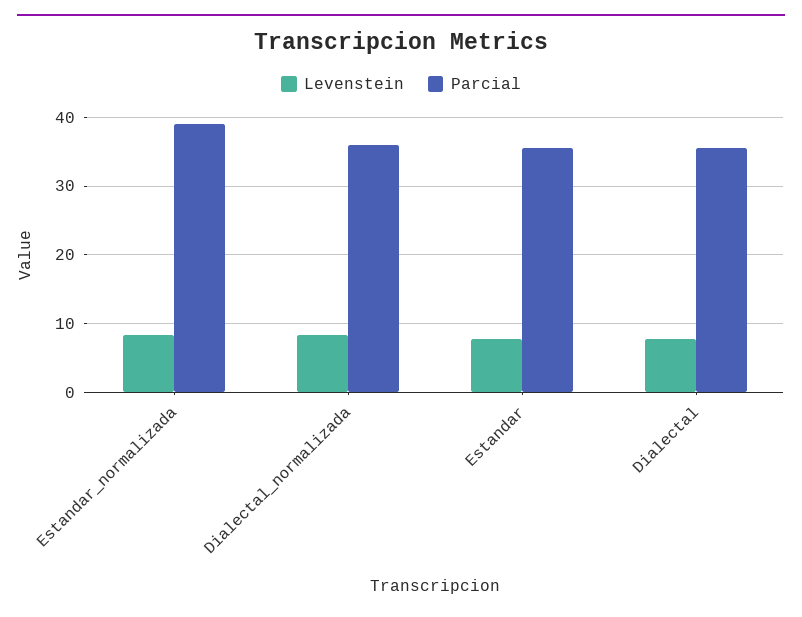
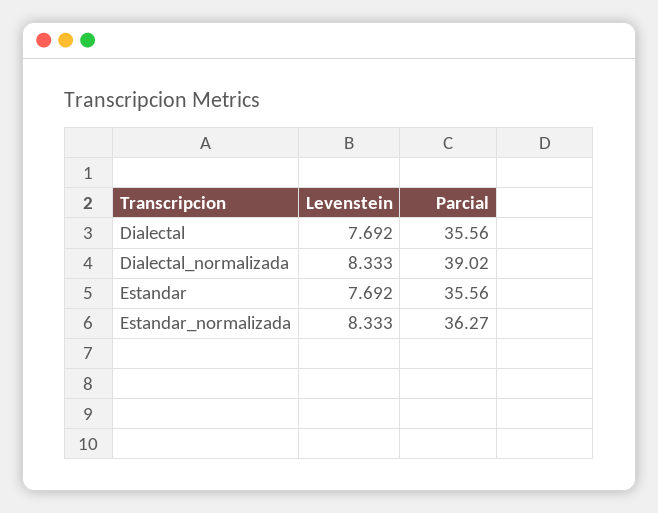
  {
    "Levenstein": {
      "Estandar_normalizada": 8.333,
      "Dialectal_normalizada": 8.333,
      "Estandar": 7.692,
      "Dialectal": 7.692
    },
    "Parcial": {
-     "Estandar_normalizada": 39,
+     "Estandar_normalizada": 36.27,
-     "Dialectal_normalizada": 36,
+     "Dialectal_normalizada": 39.02,
      "Estandar": 35.56,
      "Dialectal": 35.56
    }
  }

